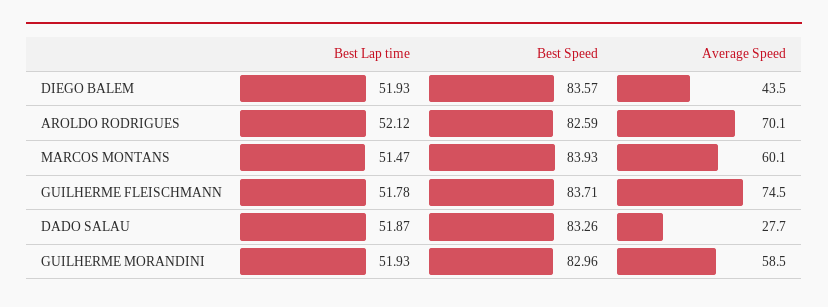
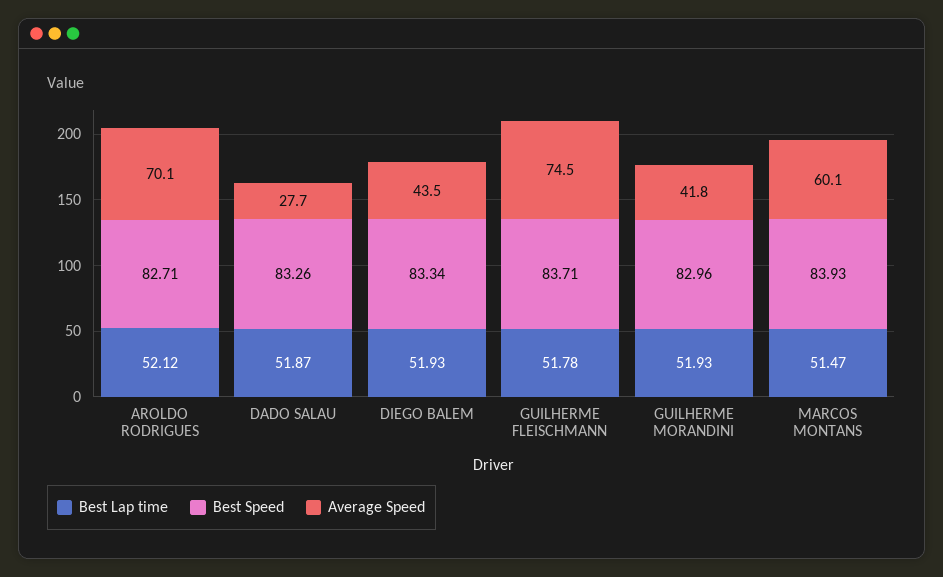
  {
    "Best Lap time": {
      "DIEGO BALEM": 51.93,
      "AROLDO RODRIGUES": 52.12,
      "MARCOS MONTANS": 51.47,
      "GUILHERME FLEISCHMANN": 51.78,
      "DADO SALAU": 51.87,
      "GUILHERME MORANDINI": 51.93
    },
    "Best Speed": {
-     "DIEGO BALEM": 83.57,
+     "DIEGO BALEM": 83.34,
-     "AROLDO RODRIGUES": 82.59,
+     "AROLDO RODRIGUES": 82.71,
      "MARCOS MONTANS": 83.93,
      "GUILHERME FLEISCHMANN": 83.71,
      "DADO SALAU": 83.26,
      "GUILHERME MORANDINI": 82.96
    },
    "Average Speed": {
      "DIEGO BALEM": 43.5,
      "AROLDO RODRIGUES": 70.1,
      "MARCOS MONTANS": 60.1,
      "GUILHERME FLEISCHMANN": 74.5,
      "DADO SALAU": 27.7,
-     "GUILHERME MORANDINI": 58.5
+     "GUILHERME MORANDINI": 41.8
    }
  }

